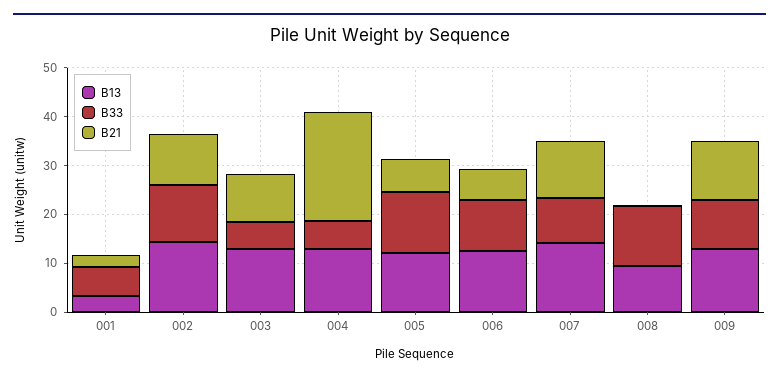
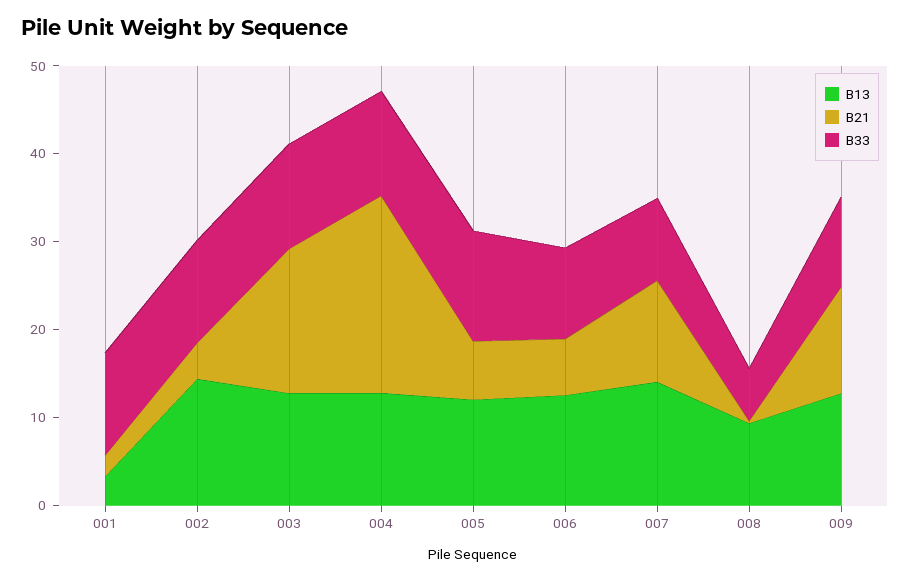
  {
    "B13": {
      "001": 4,
      "002": 14,
      "003": 12,
      "004": 12,
      "005": 12,
      "006": 12,
      "007": 14,
      "008": 10,
      "009": 12
    },
    "B33": {
-     "001": 6,
+     "001": 12,
      "002": 12,
-     "003": 6,
+     "003": 12,
-     "004": 6,
+     "004": 12,
      "005": 12,
      "006": 10,
      "007": 10,
-     "008": 12,
+     "008": 6,
      "009": 10
    },
    "B21": {
      "001": 2,
-     "002": 10,
+     "002": 4,
-     "003": 10,
+     "003": 16,
      "004": 22,
      "005": 6,
      "006": 6,
      "007": 12,
      "008": 0,
      "009": 12
    }
  }

